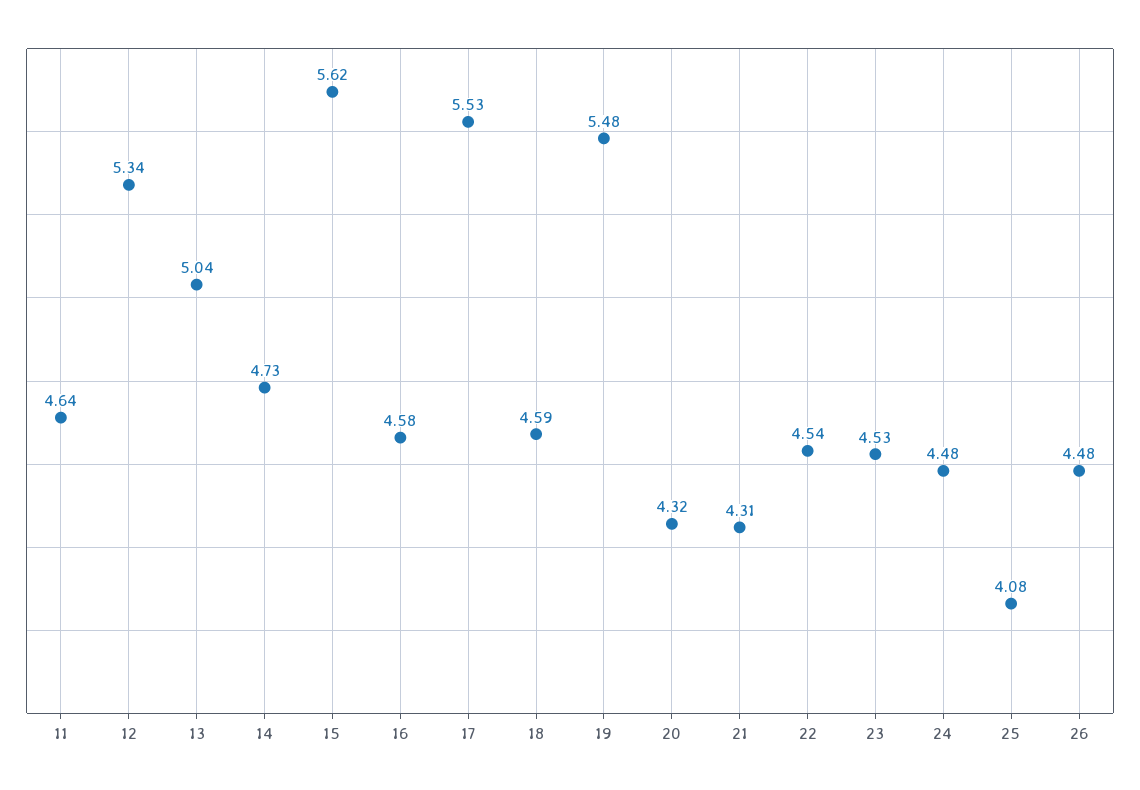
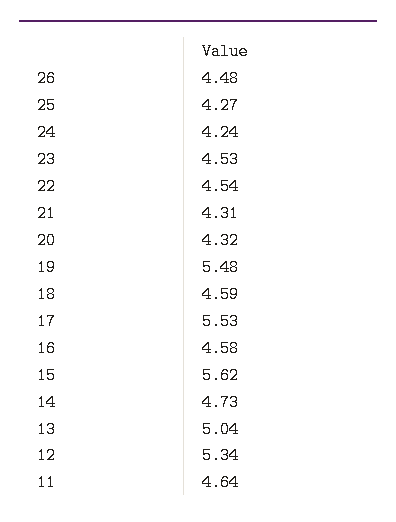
  {
    "11": 4.64,
    "12": 5.34,
    "13": 5.04,
    "14": 4.73,
    "15": 5.62,
    "16": 4.58,
    "17": 5.53,
    "18": 4.59,
    "19": 5.48,
    "20": 4.32,
    "21": 4.31,
    "22": 4.54,
    "23": 4.53,
-   "24": 4.48,
+   "24": 4.24,
-   "25": 4.08,
+   "25": 4.27,
    "26": 4.48
  }

